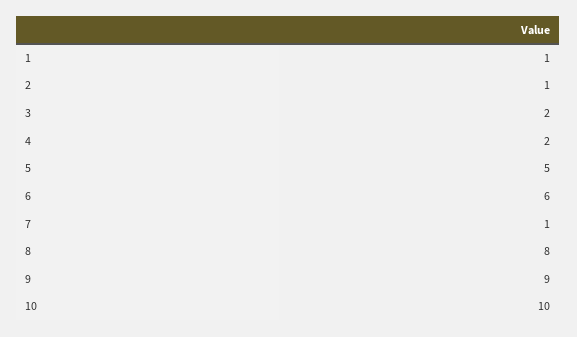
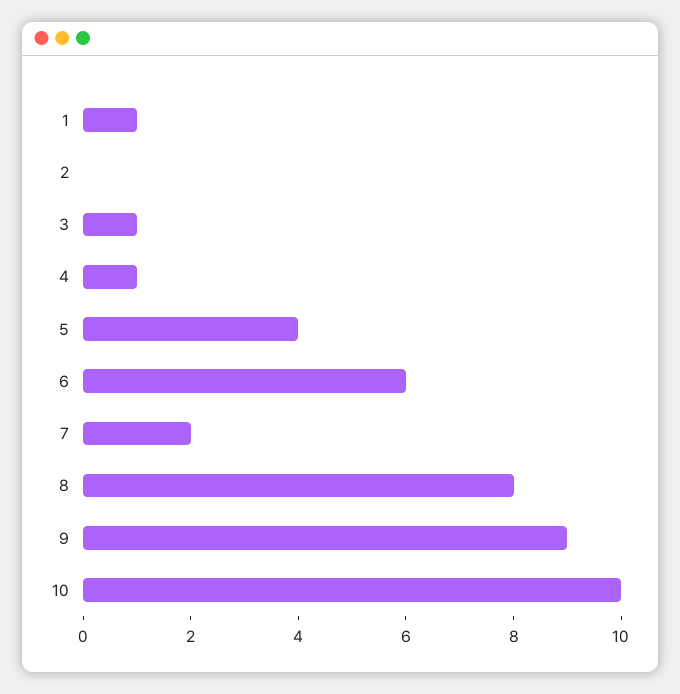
  {
    "1": 1,
-   "2": 1,
+   "2": 0,
-   "3": 2,
+   "3": 1,
-   "4": 2,
+   "4": 1,
-   "5": 5,
+   "5": 4,
    "6": 6,
-   "7": 1,
+   "7": 2,
    "8": 8,
    "9": 9,
    "10": 10
  }

